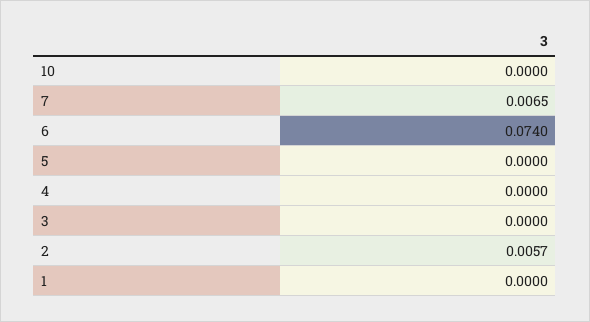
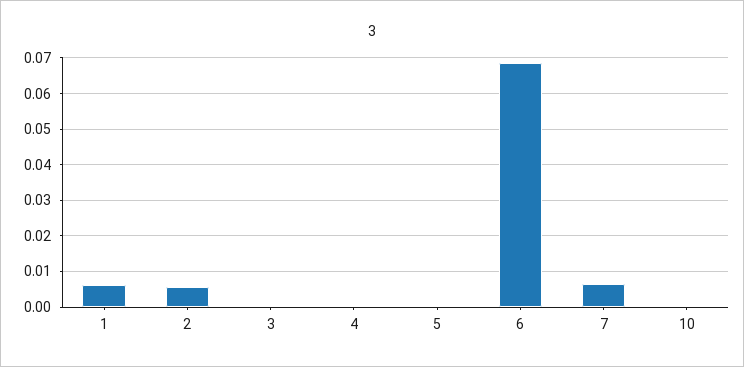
  {
    "10": 0,
    "7": 0.0065,
-   "6": 0.074,
+   "6": 0.068,
    "5": 0,
    "4": 0,
    "3": 0,
    "2": 0.0057,
-   "1": 0
+   "1": 0.006
  }

